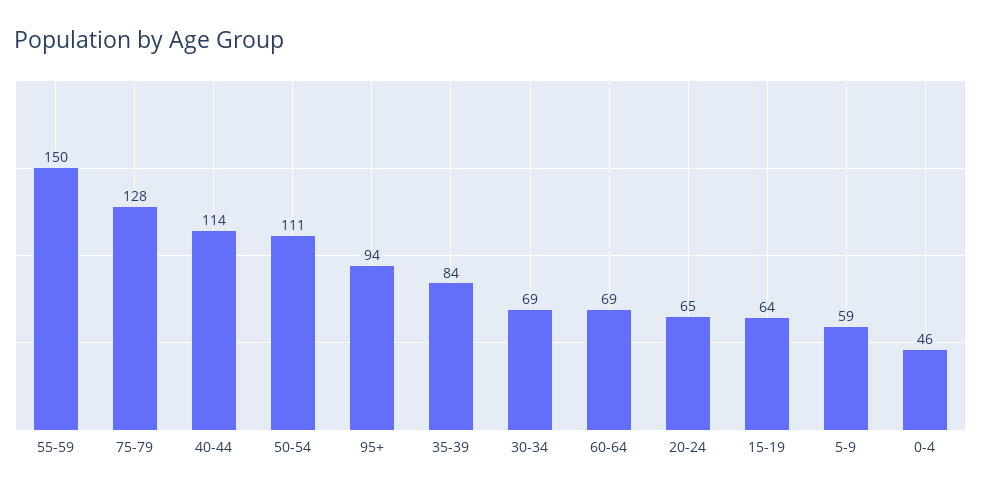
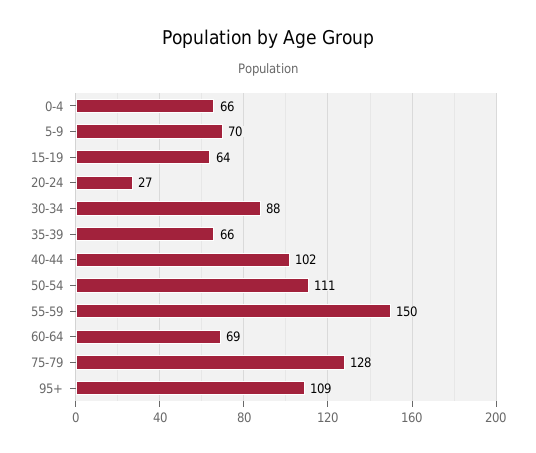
  {
    "55-59": 150,
    "75-79": 128,
-   "40-44": 114,
+   "40-44": 102,
    "50-54": 111,
-   "95+": 94,
+   "95+": 109,
-   "35-39": 84,
+   "35-39": 66,
-   "30-34": 69,
+   "30-34": 88,
    "60-64": 69,
-   "20-24": 65,
+   "20-24": 27,
    "15-19": 64,
-   "5-9": 59,
+   "5-9": 70,
-   "0-4": 46
+   "0-4": 66
  }

